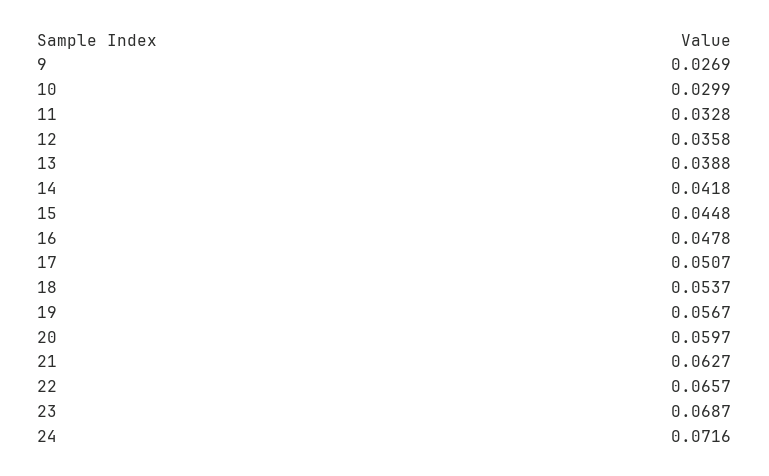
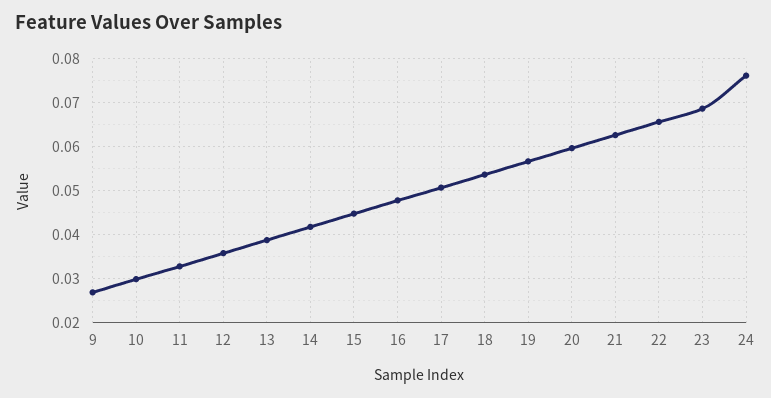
  {
    "9": 0.0269,
    "10": 0.0299,
    "11": 0.0328,
    "12": 0.0358,
    "13": 0.0388,
    "14": 0.0418,
    "15": 0.0448,
    "16": 0.0478,
    "17": 0.0507,
    "18": 0.0537,
    "19": 0.0567,
    "20": 0.0597,
    "21": 0.0627,
    "22": 0.0657,
    "23": 0.0687,
-   "24": 0.0716
+   "24": 0.076
  }

